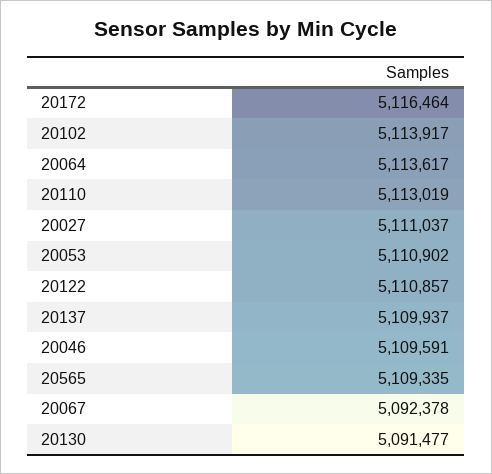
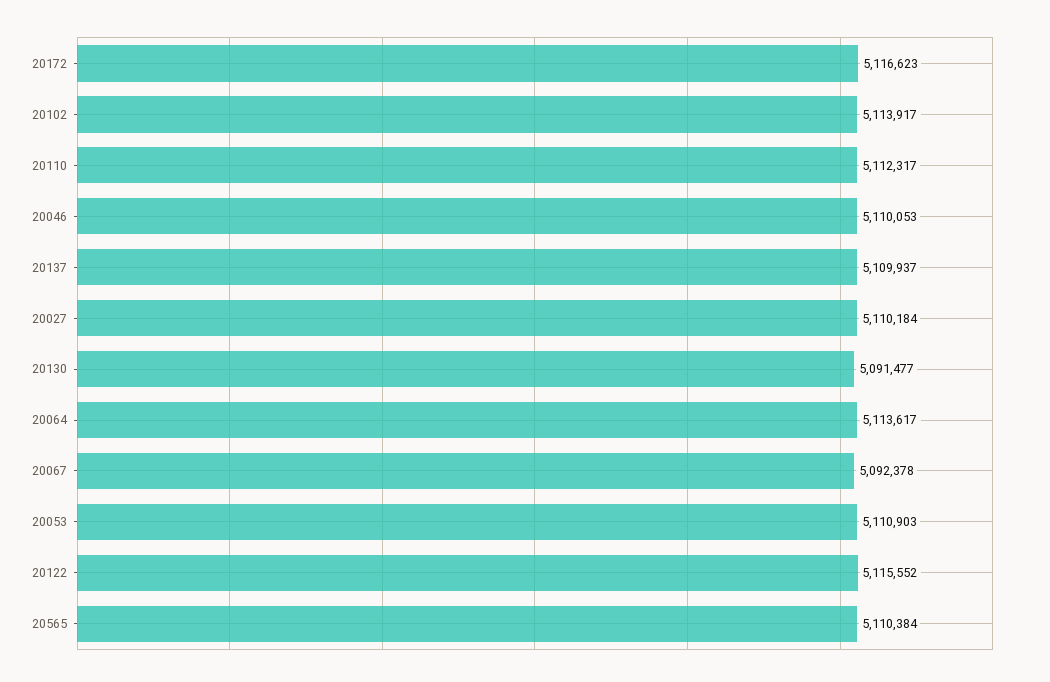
  {
-   "20172": 5116464,
+   "20172": 5116623,
    "20102": 5113917,
    "20064": 5113617,
-   "20110": 5113019,
+   "20110": 5112317,
-   "20027": 5111037,
+   "20027": 5110184,
-   "20053": 5110902,
+   "20053": 5110903,
-   "20122": 5110857,
+   "20122": 5115552,
    "20137": 5109937,
-   "20046": 5109591,
+   "20046": 5110053,
-   "20565": 5109335,
+   "20565": 5110384,
    "20067": 5092378,
    "20130": 5091477
  }

